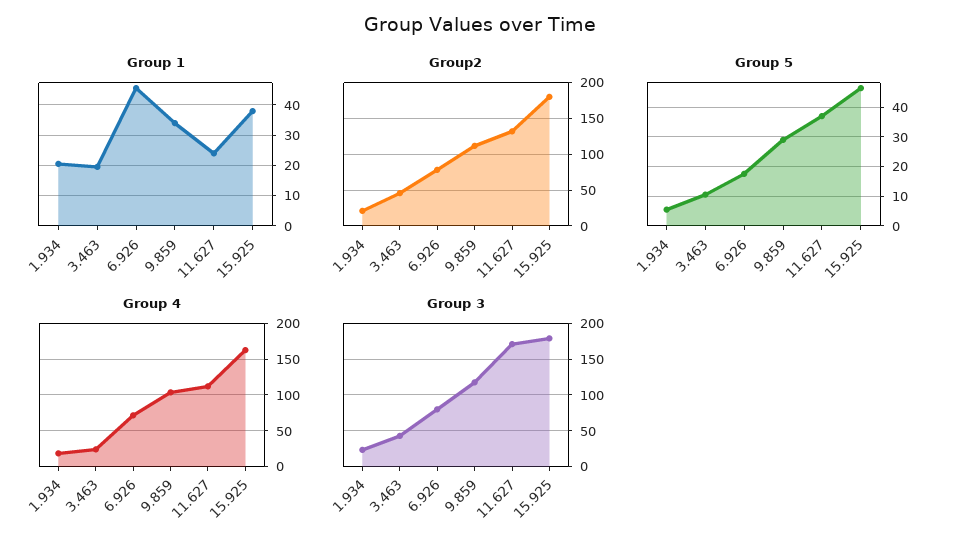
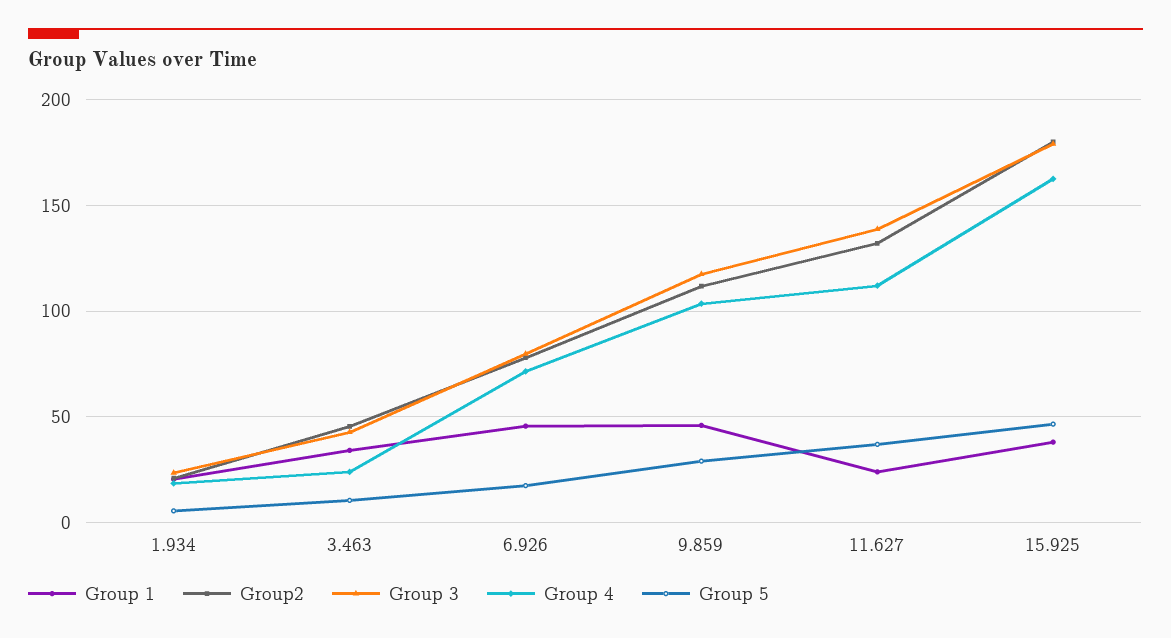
  {
    "Group 1": {
      "1.934": 20,
-     "3.463": 20,
+     "3.463": 35,
      "6.926": 46,
-     "9.859": 34,
+     "9.859": 45,
      "11.627": 24,
      "15.925": 38
    },
    "Group2": {
      "1.934": 20,
      "3.463": 45,
      "6.926": 80,
      "9.859": 110,
      "11.627": 130,
      "15.925": 180
    },
    "Group 5": {
      "1.934": 5,
      "3.463": 10,
      "6.926": 17.5,
      "9.859": 30,
      "11.627": 37.5,
      "15.925": 47.5
    },
    "Group 4": {
      "1.934": 20,
      "3.463": 25,
      "6.926": 70,
      "9.859": 105,
      "11.627": 110,
      "15.925": 165
    },
    "Group 3": {
      "1.934": 25,
      "3.463": 45,
      "6.926": 80,
      "9.859": 120,
-     "11.627": 170,
+     "11.627": 140,
      "15.925": 180
    }
  }

